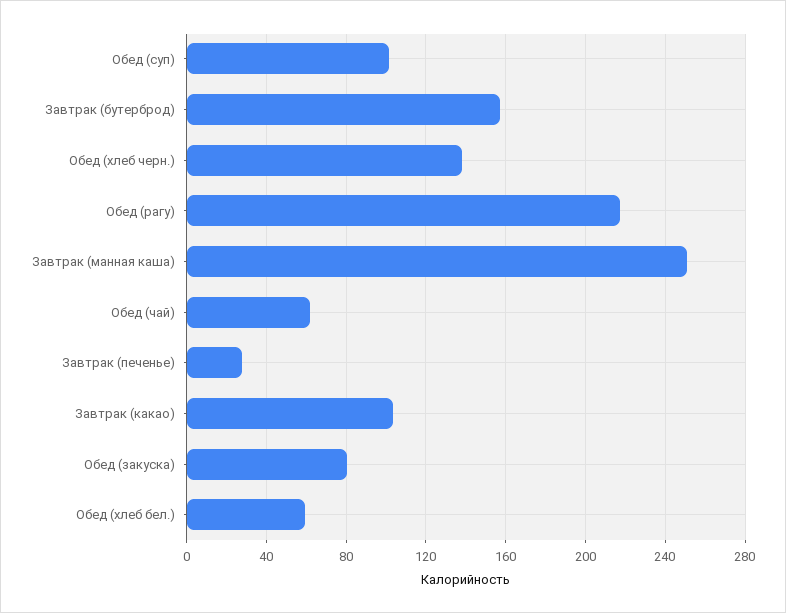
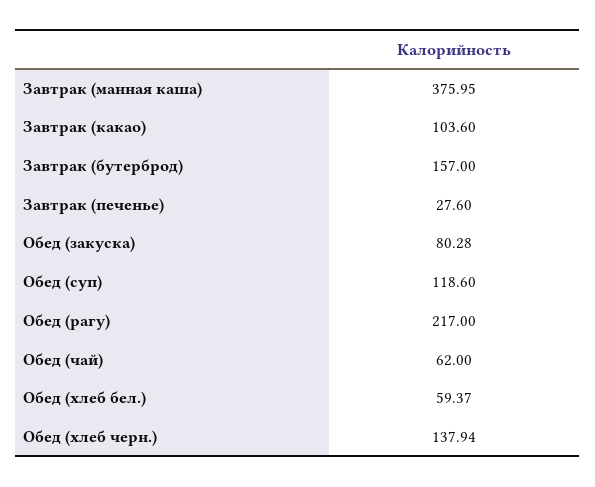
  {
-   "Обед (суп)": 100,
+   "Обед (суп)": 118.6,
    "Завтрак (бутерброд)": 157,
    "Обед (хлеб черн.)": 137.94,
    "Обед (рагу)": 217,
-   "Завтрак (манная каша)": 250,
+   "Завтрак (манная каша)": 375.95,
    "Обед (чай)": 62,
    "Завтрак (печенье)": 27.6,
    "Завтрак (какао)": 103.6,
    "Обед (закуска)": 80.28,
    "Обед (хлеб бел.)": 59.37
  }

